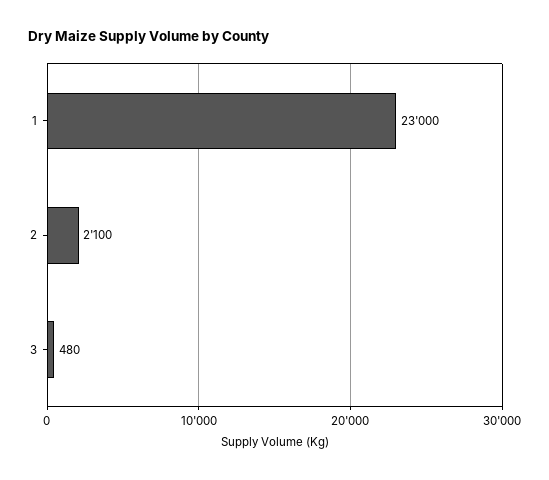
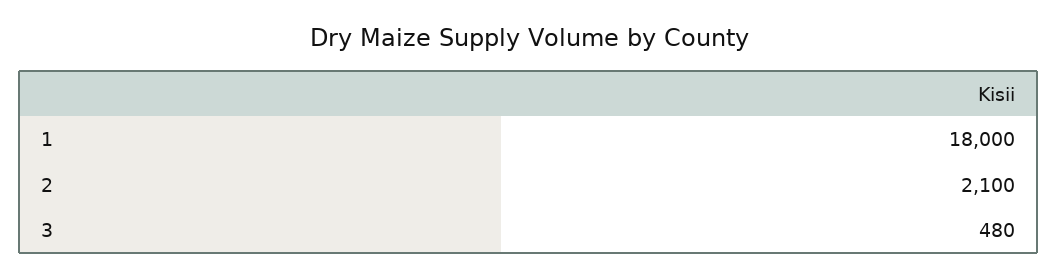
  {
-   "1": 23000,
+   "1": 18000,
    "2": 2100,
    "3": 480
  }

